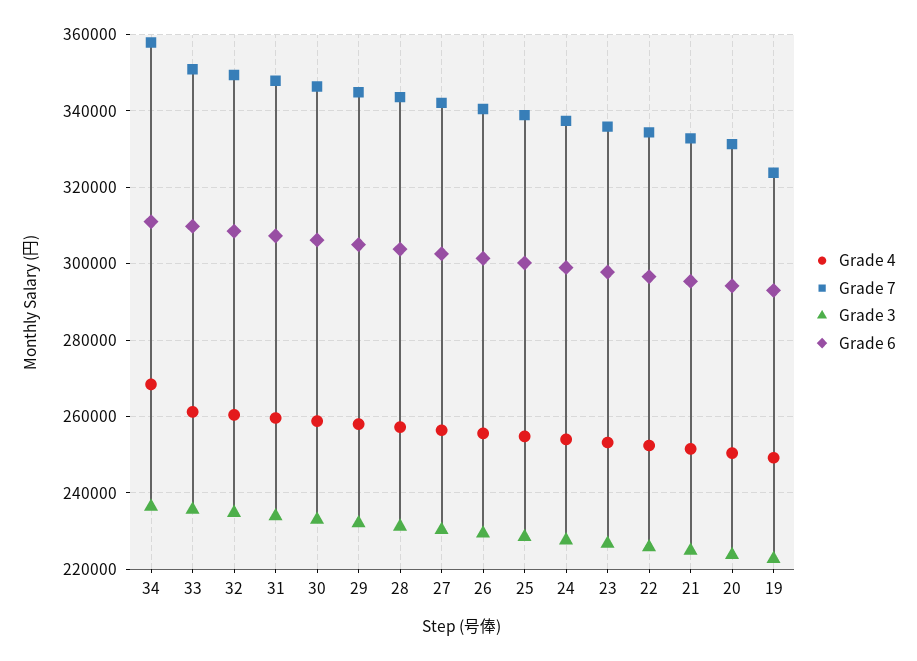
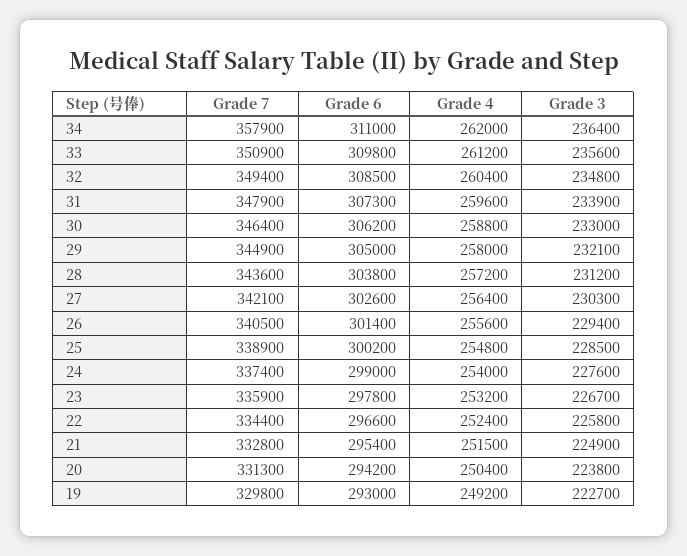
  {
    "Grade 4": {
-     "34": 268000,
+     "34": 262000,
      "33": 261200,
      "32": 260400,
      "31": 259600,
      "30": 258800,
      "29": 258000,
      "28": 257200,
      "27": 256400,
      "26": 255600,
      "25": 254800,
      "24": 254000,
      "23": 253200,
      "22": 252400,
      "21": 251500,
      "20": 250400,
      "19": 249200
    },
    "Grade 7": {
      "34": 357900,
      "33": 350900,
      "32": 349400,
      "31": 347900,
      "30": 346400,
      "29": 344900,
      "28": 343600,
      "27": 342100,
      "26": 340500,
      "25": 338900,
      "24": 337400,
      "23": 335900,
      "22": 334400,
      "21": 332800,
      "20": 331300,
-     "19": 324000
+     "19": 329800
    },
    "Grade 3": {
      "34": 236400,
      "33": 235600,
      "32": 234800,
      "31": 233900,
      "30": 233000,
      "29": 232100,
      "28": 231200,
      "27": 230300,
      "26": 229400,
      "25": 228500,
      "24": 227600,
      "23": 226700,
      "22": 225800,
      "21": 224900,
      "20": 223800,
      "19": 222700
    },
    "Grade 6": {
      "34": 311000,
      "33": 309800,
      "32": 308500,
      "31": 307300,
      "30": 306200,
      "29": 305000,
      "28": 303800,
      "27": 302600,
      "26": 301400,
      "25": 300200,
      "24": 299000,
      "23": 297800,
      "22": 296600,
      "21": 295400,
      "20": 294200,
      "19": 293000
    }
  }

